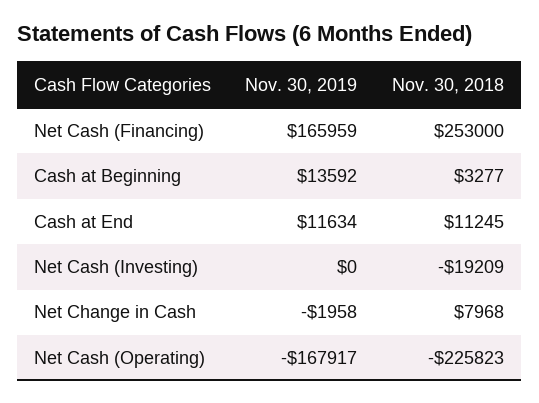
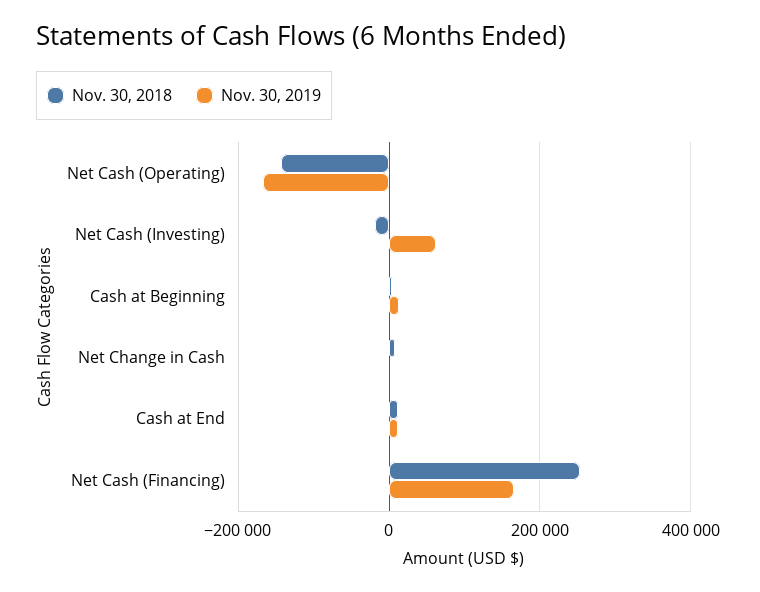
  {
    "Nov. 30, 2019": {
      "Net Cash (Financing)": 165959,
      "Cash at Beginning": 13592,
      "Cash at End": 11634,
-     "Net Cash (Investing)": 0,
+     "Net Cash (Investing)": 60000,
      "Net Change in Cash": -1958,
      "Net Cash (Operating)": -167917
    },
    "Nov. 30, 2018": {
      "Net Cash (Financing)": 253000,
      "Cash at Beginning": 3277,
      "Cash at End": 11245,
      "Net Cash (Investing)": -19209,
      "Net Change in Cash": 7968,
-     "Net Cash (Operating)": -225823
+     "Net Cash (Operating)": -140000
    }
  }

